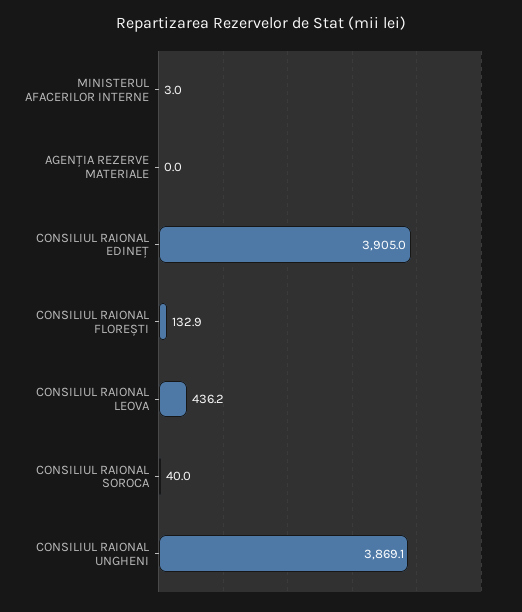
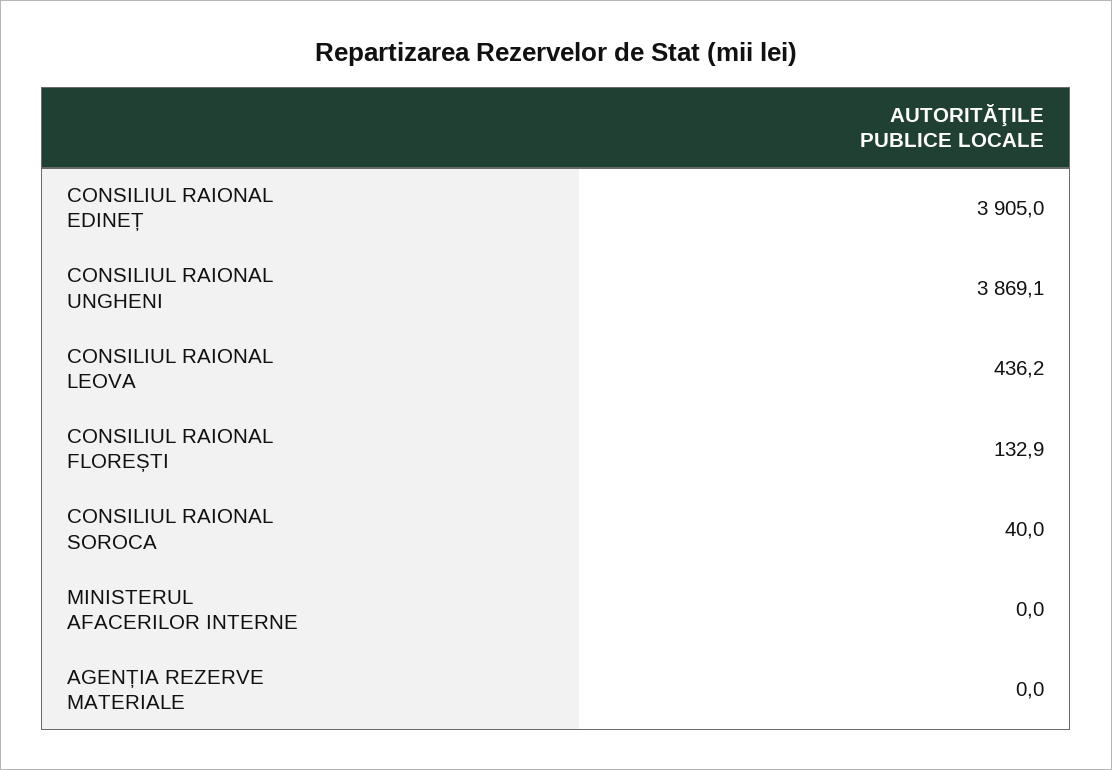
  {
-   "MINISTERUL AFACERILOR INTERNE": 3,
+   "MINISTERUL AFACERILOR INTERNE": 0,
    "AGENȚIA REZERVE MATERIALE": 0,
    "CONSILIUL RAIONAL EDINEȚ": 3905,
    "CONSILIUL RAIONAL FLOREȘTI": 132.9,
    "CONSILIUL RAIONAL LEOVA": 436.2,
    "CONSILIUL RAIONAL SOROCA": 40,
    "CONSILIUL RAIONAL UNGHENI": 3869.1
  }

